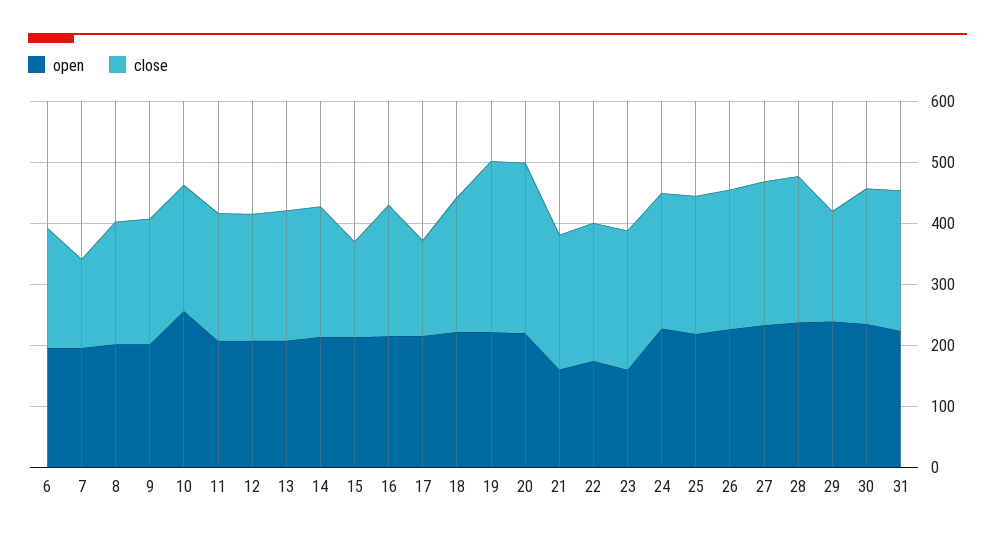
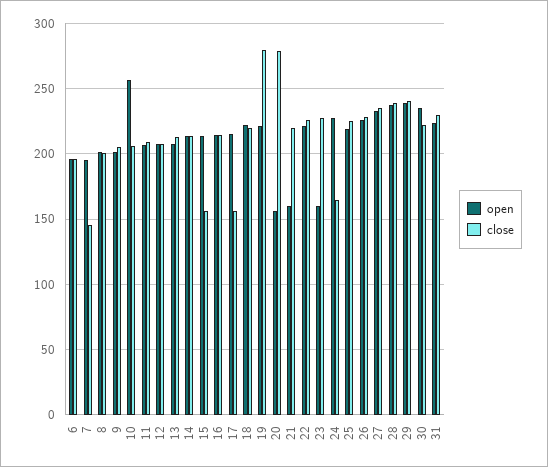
  {
    "open": {
      "6": 195,
      "7": 195,
      "8": 200,
      "9": 200,
      "10": 255,
      "11": 205,
      "12": 210,
      "13": 205,
      "14": 215,
      "15": 215,
      "16": 215,
      "17": 215,
      "18": 220,
      "19": 220,
-     "20": 220,
+     "20": 155,
      "21": 160,
-     "22": 180,
+     "22": 220,
      "23": 160,
      "24": 230,
      "25": 220,
      "26": 225,
      "27": 235,
      "28": 235,
      "29": 240,
      "30": 235,
      "31": 225
    },
    "close": {
      "6": 195,
      "7": 145,
      "8": 200,
      "9": 205,
      "10": 205,
      "11": 210,
      "12": 205,
      "13": 215,
      "14": 215,
      "15": 155,
      "16": 215,
      "17": 155,
      "18": 220,
      "19": 280,
      "20": 280,
      "21": 220,
      "22": 225,
      "23": 225,
-     "24": 220,
+     "24": 165,
      "25": 225,
      "26": 230,
      "27": 235,
      "28": 240,
-     "29": 180,
+     "29": 240,
      "30": 220,
      "31": 230
    }
  }

